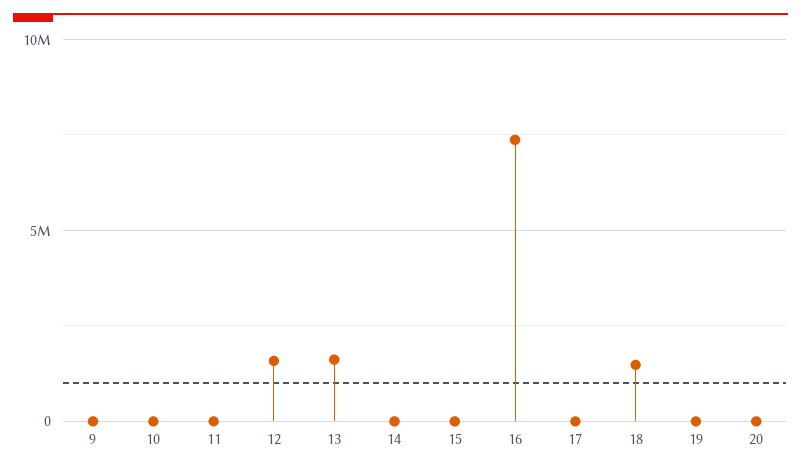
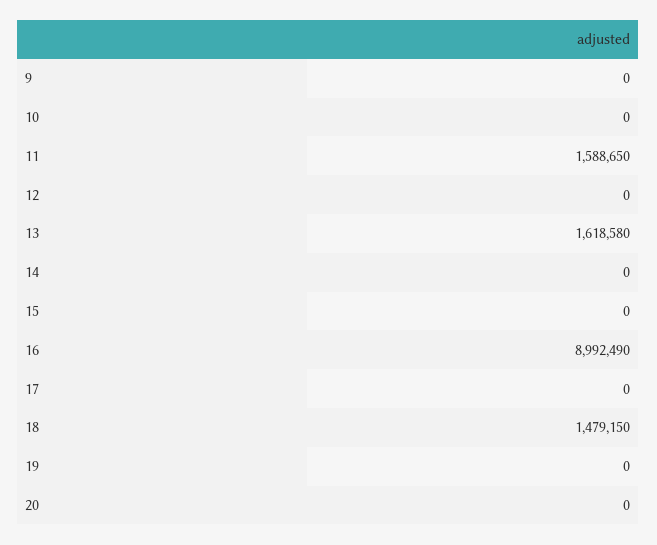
  {
    "9": 0,
    "10": 0,
-   "11": 0,
+   "11": 1588650,
-   "12": 1500000,
+   "12": 0,
    "13": 1618580,
    "14": 0,
    "15": 0,
-   "16": 7500000,
+   "16": 8992490,
    "17": 0,
    "18": 1479150,
    "19": 0,
    "20": 0
  }

